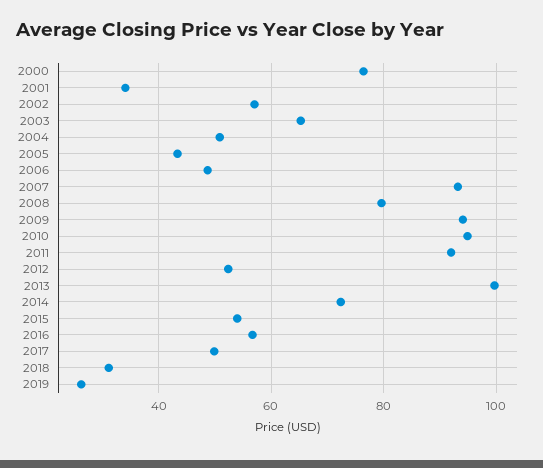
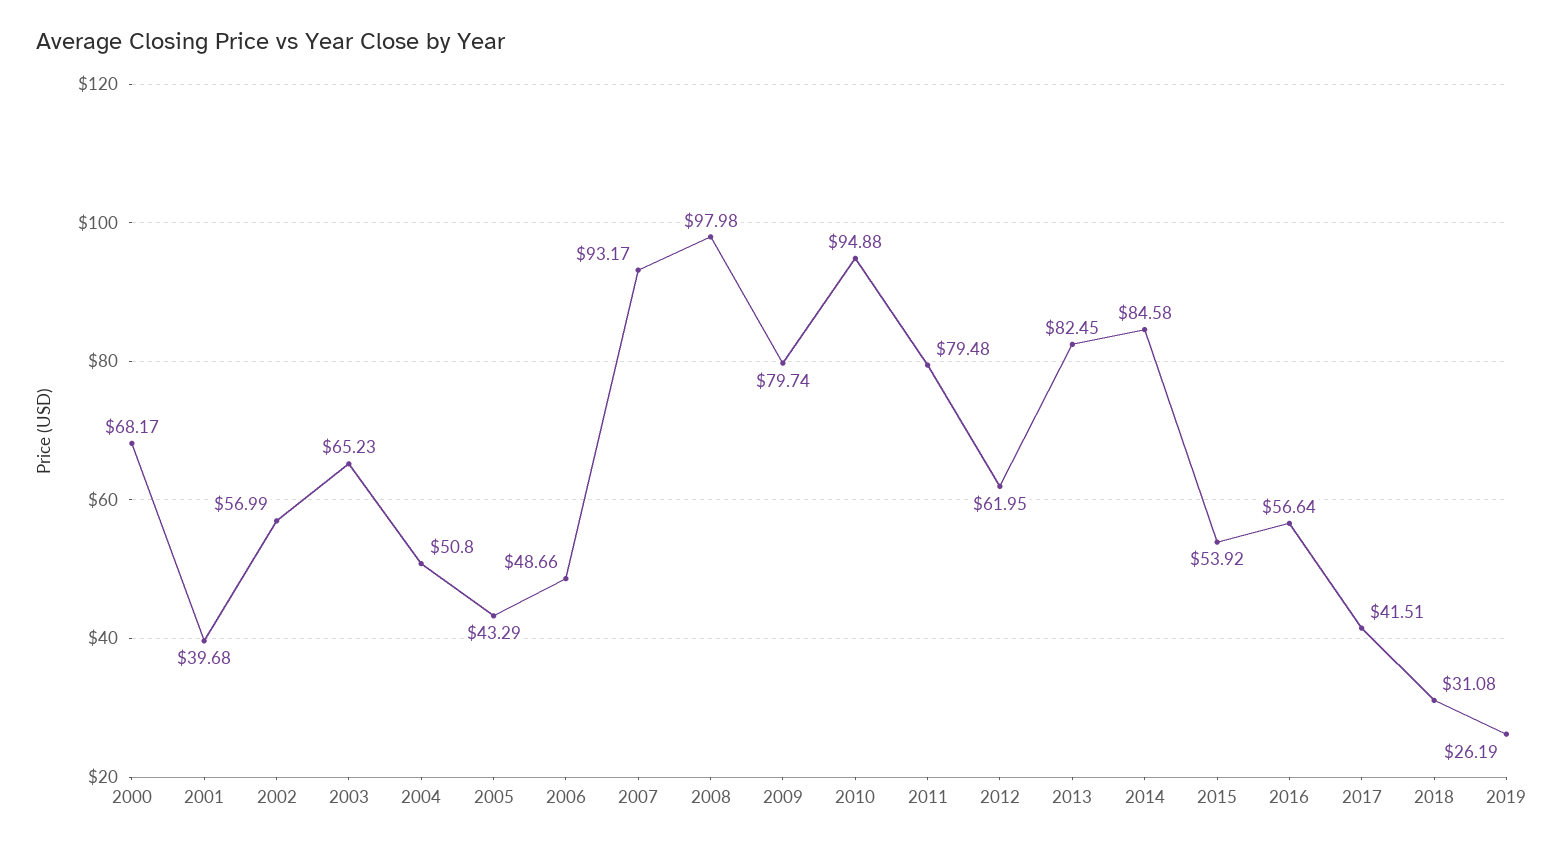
  {
-   "2000": 76,
+   "2000": 68.17,
-   "2001": 34,
+   "2001": 39.68,
    "2002": 56.99,
    "2003": 65.23,
    "2004": 50.8,
    "2005": 43.29,
    "2006": 48.66,
    "2007": 93.17,
-   "2008": 80,
+   "2008": 97.98,
-   "2009": 94,
+   "2009": 79.74,
    "2010": 94.88,
-   "2011": 92,
+   "2011": 79.48,
-   "2012": 52,
+   "2012": 61.95,
-   "2013": 100,
+   "2013": 82.45,
-   "2014": 72,
+   "2014": 84.58,
    "2015": 53.92,
    "2016": 56.64,
-   "2017": 50,
+   "2017": 41.51,
    "2018": 31.08,
    "2019": 26.19
  }

